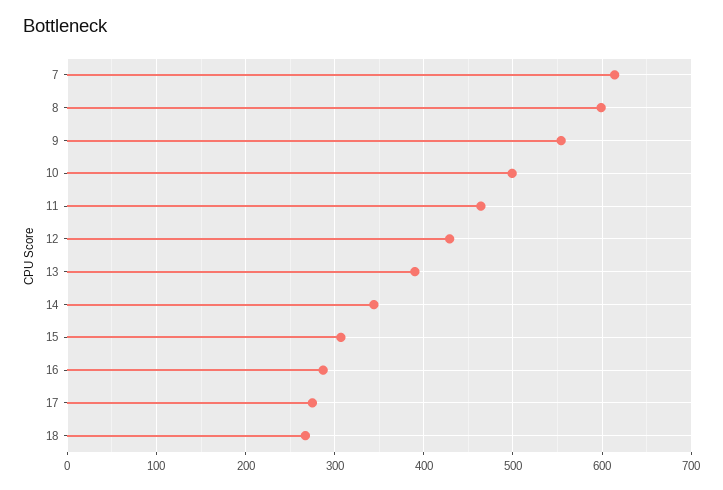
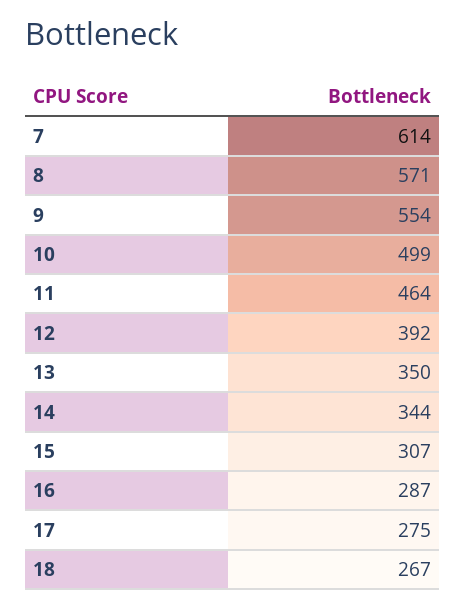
  {
    "7": 614,
-   "8": 600,
+   "8": 571,
    "9": 554,
    "10": 499,
    "11": 464,
-   "12": 430,
+   "12": 392,
-   "13": 390,
+   "13": 350,
    "14": 344,
    "15": 307,
    "16": 287,
    "17": 275,
    "18": 267
  }

